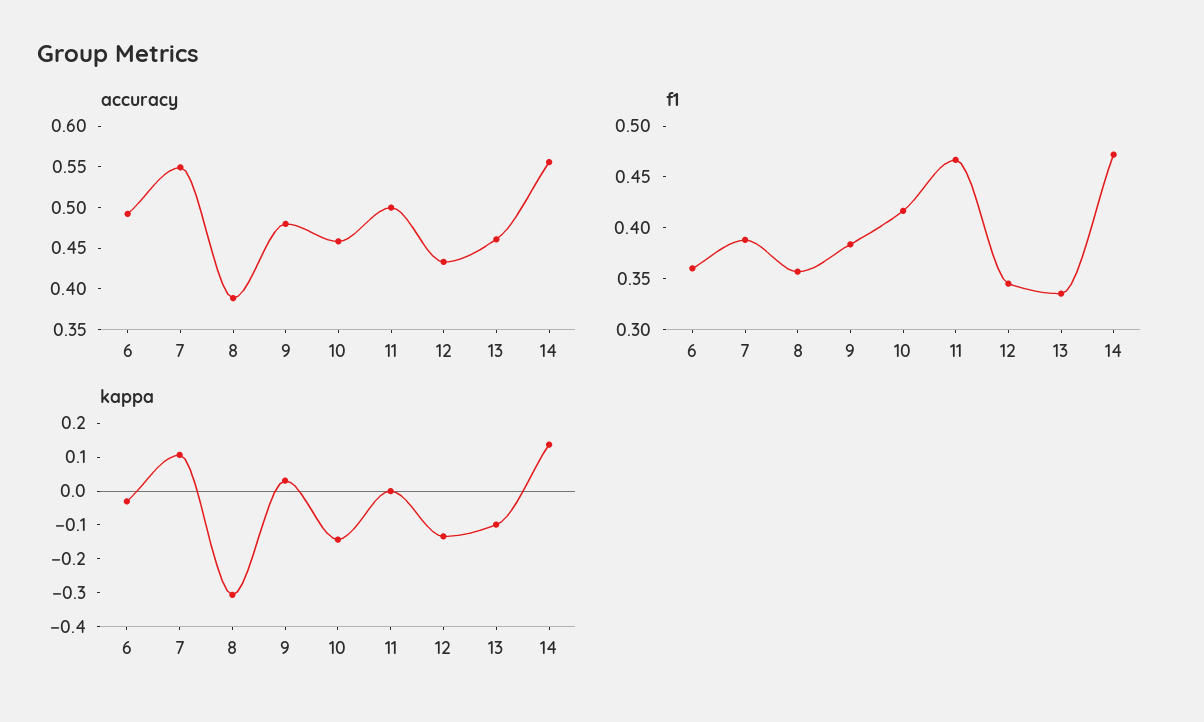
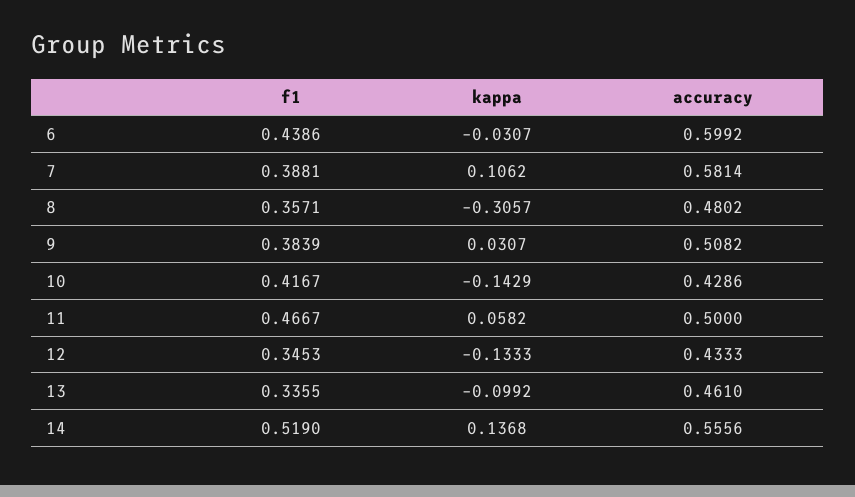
  {
    "accuracy": {
-     "6": 0.49,
+     "6": 0.5992,
-     "7": 0.55,
+     "7": 0.5814,
-     "8": 0.39,
+     "8": 0.4802,
-     "9": 0.48,
+     "9": 0.5082,
-     "10": 0.46,
+     "10": 0.4286,
      "11": 0.5,
      "12": 0.4333,
      "13": 0.461,
      "14": 0.5556
    },
    "f1": {
-     "6": 0.36,
+     "6": 0.4386,
      "7": 0.3881,
      "8": 0.3571,
      "9": 0.3839,
      "10": 0.4167,
      "11": 0.4667,
      "12": 0.3453,
      "13": 0.3355,
-     "14": 0.47
+     "14": 0.519
    },
    "kappa": {
      "6": -0.0307,
      "7": 0.1062,
      "8": -0.3057,
      "9": 0.0307,
      "10": -0.1429,
-     "11": 0,
+     "11": 0.0582,
      "12": -0.1333,
      "13": -0.0992,
      "14": 0.1368
    }
  }

